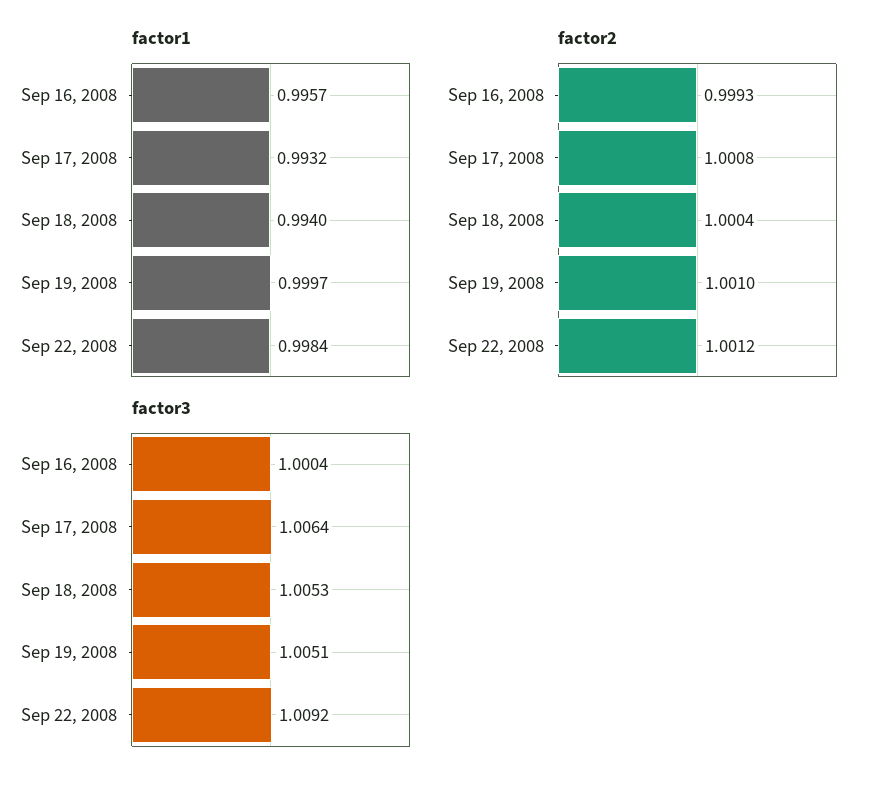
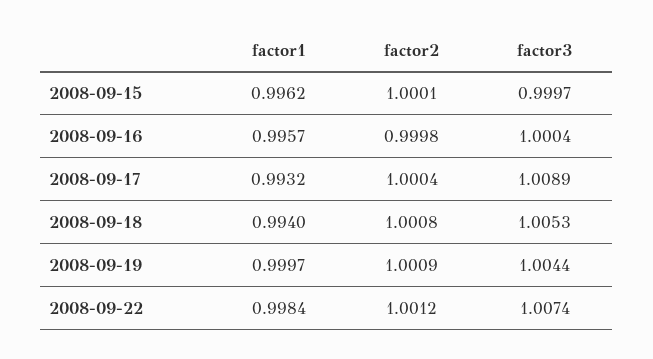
  {
    "factor1": {
      "Sep 16, 2008": 0.9957,
      "Sep 17, 2008": 0.9932,
      "Sep 18, 2008": 0.994,
      "Sep 19, 2008": 0.9997,
-     "Sep 22, 2008": 0.9984
+     "Sep 22, 2008": 0.9984,
+     "2008-09-15": 0.9962
    },
    "factor2": {
-     "Sep 16, 2008": 0.9993,
+     "Sep 16, 2008": 0.9998,
-     "Sep 17, 2008": 1.0008,
+     "Sep 17, 2008": 1.0004,
-     "Sep 18, 2008": 1.0004,
+     "Sep 18, 2008": 1.0008,
-     "Sep 19, 2008": 1.001,
+     "Sep 19, 2008": 1.0009,
-     "Sep 22, 2008": 1.0012
+     "Sep 22, 2008": 1.0012,
+     "2008-09-15": 1.0001
    },
    "factor3": {
      "Sep 16, 2008": 1.0004,
-     "Sep 17, 2008": 1.0064,
+     "Sep 17, 2008": 1.0089,
      "Sep 18, 2008": 1.0053,
-     "Sep 19, 2008": 1.0051,
+     "Sep 19, 2008": 1.0044,
-     "Sep 22, 2008": 1.0092
+     "Sep 22, 2008": 1.0074,
+     "2008-09-15": 0.9997
    }
  }

